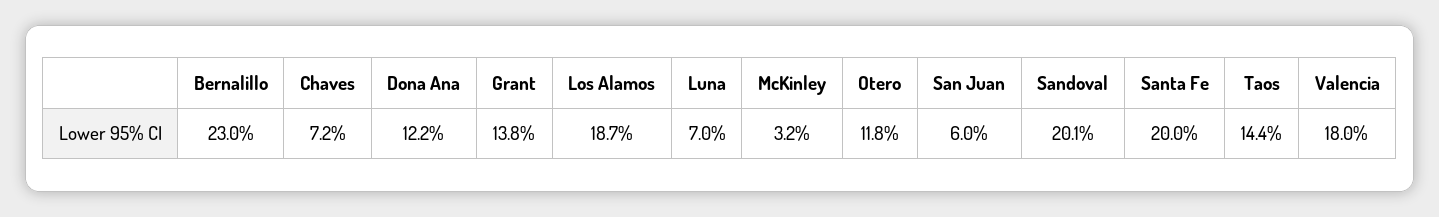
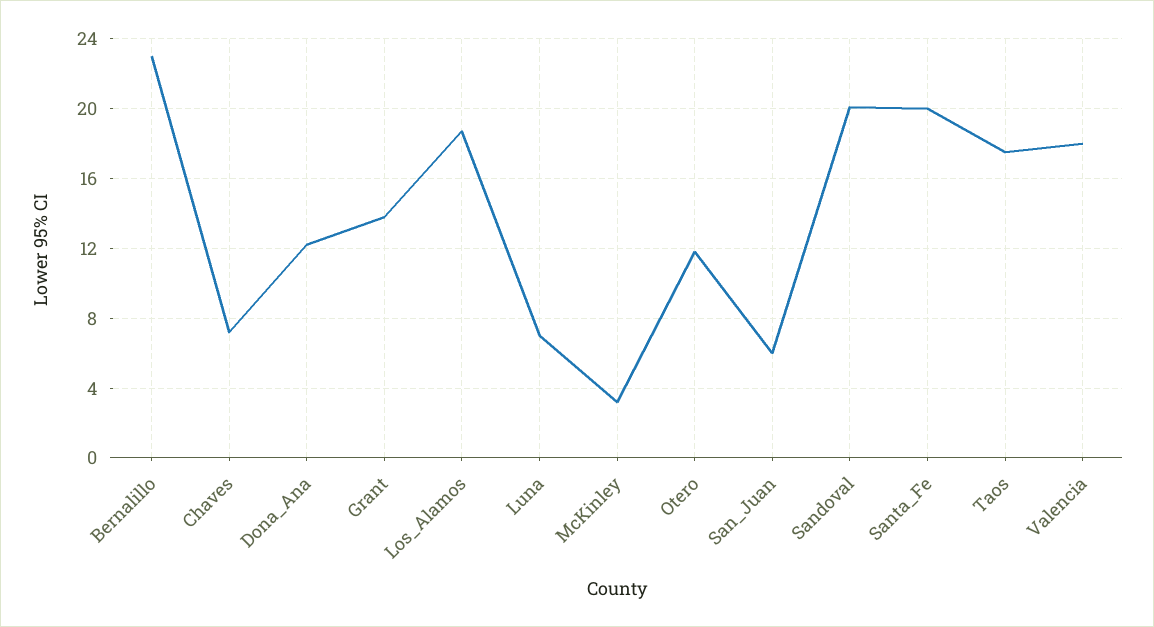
  {
    "Bernalillo": 23,
    "Chaves": 7.2,
    "Dona Ana": 12.2,
    "Grant": 13.8,
    "Los Alamos": 18.7,
    "Luna": 7,
    "McKinley": 3.2,
    "Otero": 11.8,
    "San Juan": 6,
    "Sandoval": 20.1,
    "Santa Fe": 20,
-   "Taos": 14.4,
+   "Taos": 17.5,
    "Valencia": 18
  }

